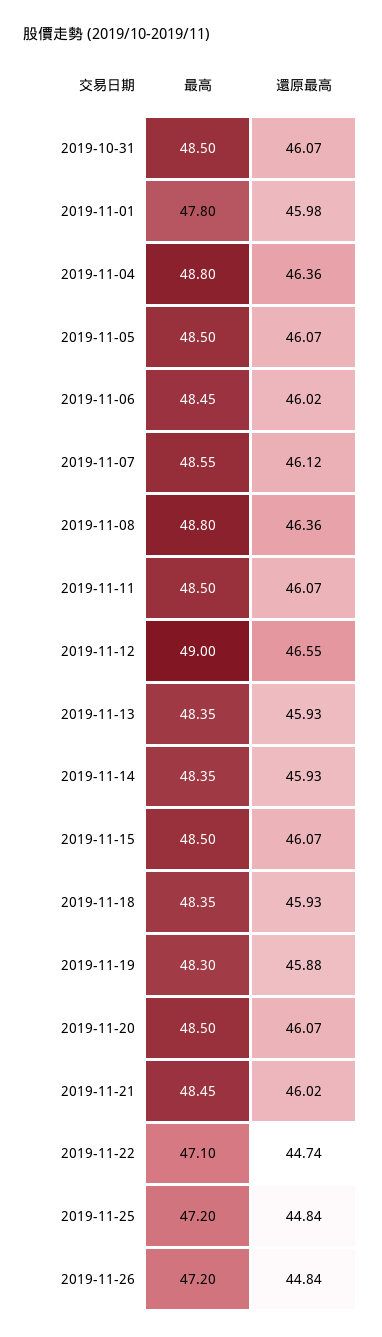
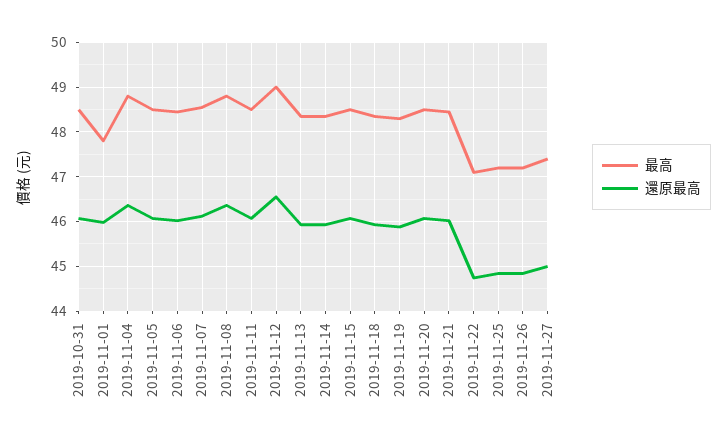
  {
    "最高": {
      "2019-10-31": 48.5,
      "2019-11-01": 47.8,
      "2019-11-04": 48.8,
      "2019-11-05": 48.5,
      "2019-11-06": 48.45,
      "2019-11-07": 48.55,
      "2019-11-08": 48.8,
      "2019-11-11": 48.5,
      "2019-11-12": 49,
      "2019-11-13": 48.35,
      "2019-11-14": 48.35,
      "2019-11-15": 48.5,
      "2019-11-18": 48.35,
      "2019-11-19": 48.3,
      "2019-11-20": 48.5,
      "2019-11-21": 48.45,
      "2019-11-22": 47.1,
      "2019-11-25": 47.2,
-     "2019-11-26": 47.2
+     "2019-11-26": 47.2,
+     "2019-11-27": 47.4
    },
    "還原最高": {
      "2019-10-31": 46.07,
      "2019-11-01": 45.98,
      "2019-11-04": 46.36,
      "2019-11-05": 46.07,
      "2019-11-06": 46.02,
      "2019-11-07": 46.12,
      "2019-11-08": 46.36,
      "2019-11-11": 46.07,
      "2019-11-12": 46.55,
      "2019-11-13": 45.93,
      "2019-11-14": 45.93,
      "2019-11-15": 46.07,
      "2019-11-18": 45.93,
      "2019-11-19": 45.88,
      "2019-11-20": 46.07,
      "2019-11-21": 46.02,
      "2019-11-22": 44.74,
      "2019-11-25": 44.84,
-     "2019-11-26": 44.84
+     "2019-11-26": 44.84,
+     "2019-11-27": 45
    }
  }

